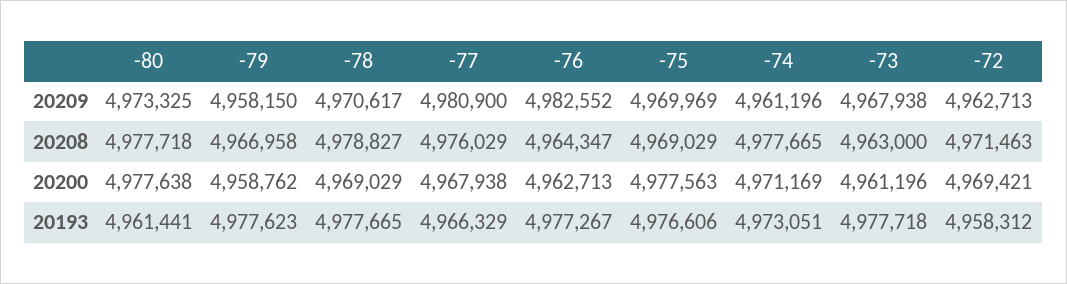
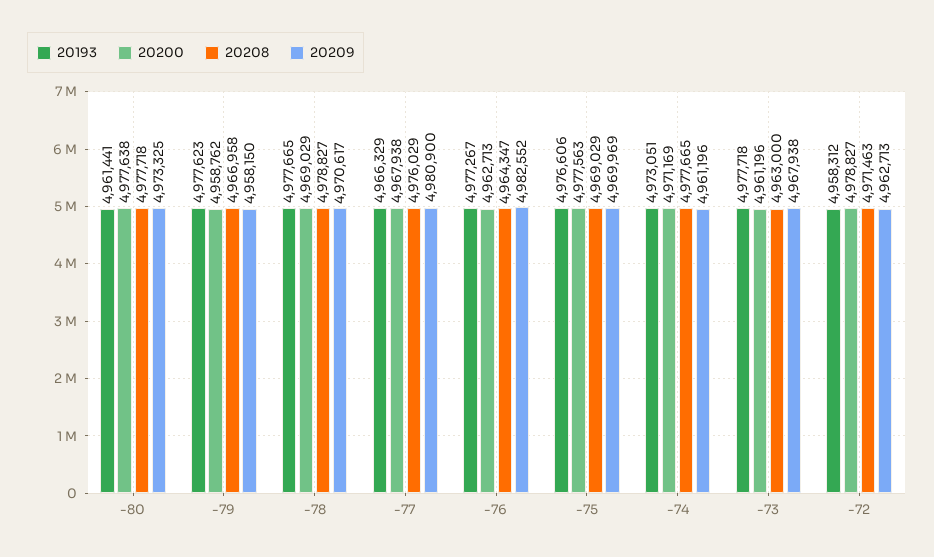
  {
    "20209": {
      "-80": 4973325,
      "-79": 4958150,
      "-78": 4970617,
      "-77": 4980900,
      "-76": 4982552,
      "-75": 4969969,
      "-74": 4961196,
      "-73": 4967938,
      "-72": 4962713
    },
    "20208": {
      "-80": 4977718,
      "-79": 4966958,
      "-78": 4978827,
      "-77": 4976029,
      "-76": 4964347,
      "-75": 4969029,
      "-74": 4977665,
      "-73": 4963000,
      "-72": 4971463
    },
    "20200": {
      "-80": 4977638,
      "-79": 4958762,
      "-78": 4969029,
      "-77": 4967938,
      "-76": 4962713,
      "-75": 4977563,
      "-74": 4971169,
      "-73": 4961196,
-     "-72": 4969421
+     "-72": 4978827
    },
    "20193": {
      "-80": 4961441,
      "-79": 4977623,
      "-78": 4977665,
      "-77": 4966329,
      "-76": 4977267,
      "-75": 4976606,
      "-74": 4973051,
      "-73": 4977718,
      "-72": 4958312
    }
  }

